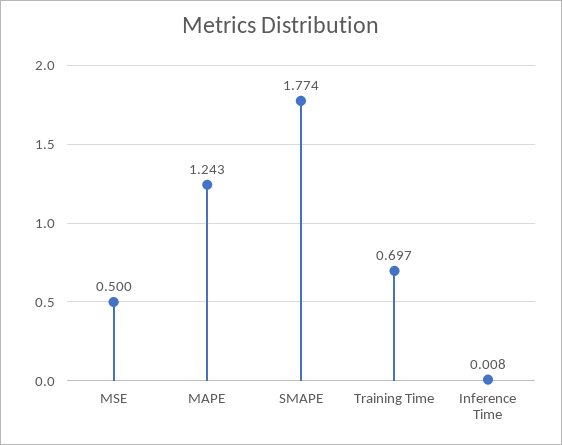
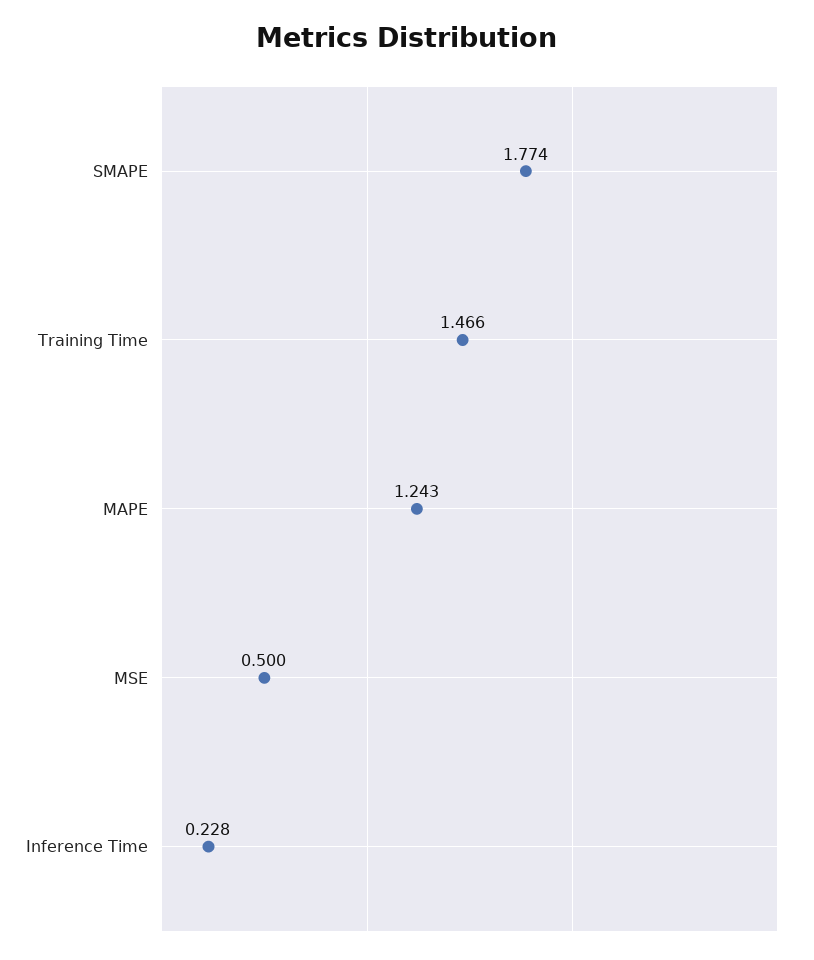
  {
    "MSE": 0.5,
    "MAPE": 1.243,
    "SMAPE": 1.774,
-   "Training Time": 0.697,
+   "Training Time": 1.466,
-   "Inference Time": 0.008
+   "Inference Time": 0.228
  }

